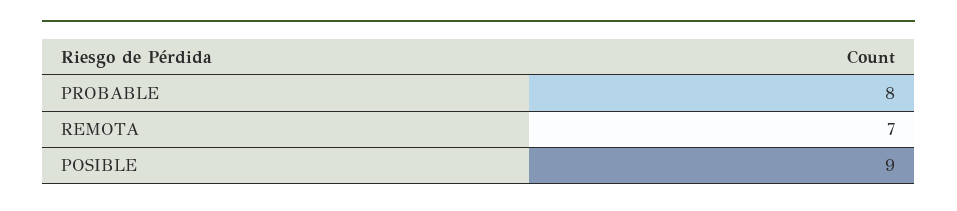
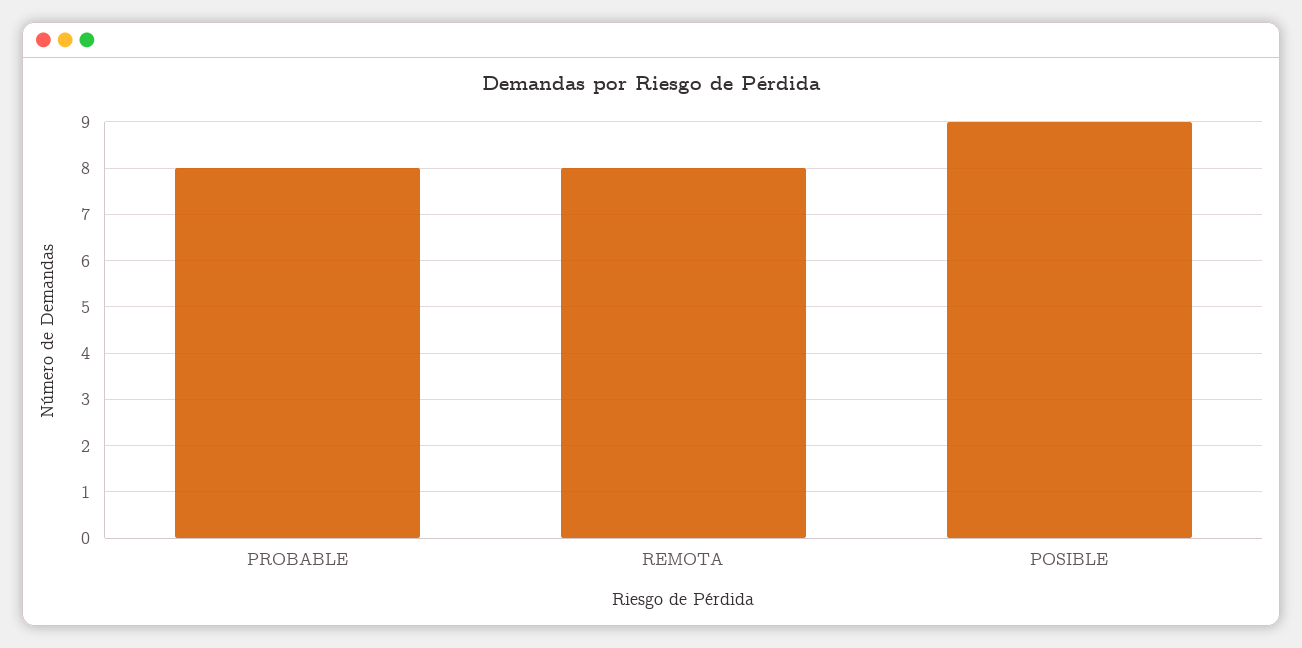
  {
    "PROBABLE": 8,
-   "REMOTA": 7,
+   "REMOTA": 8,
    "POSIBLE": 9
  }

